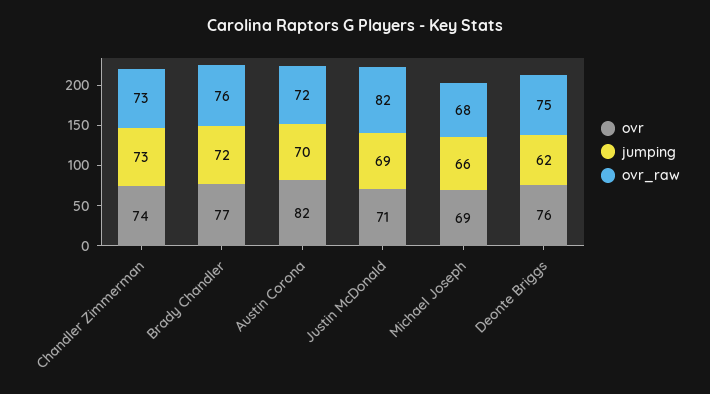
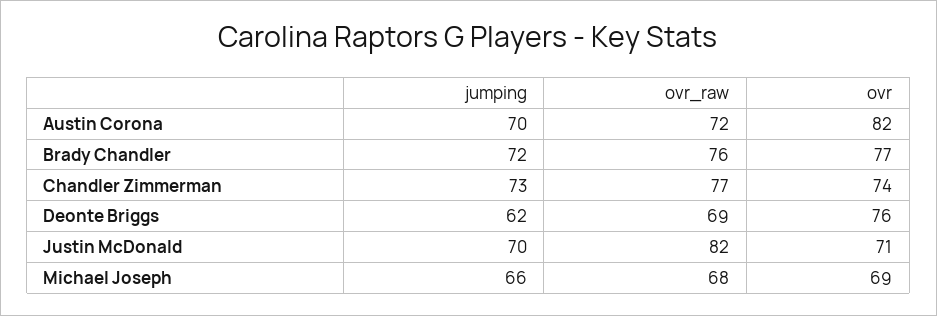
  {
    "ovr": {
      "Chandler Zimmerman": 74,
      "Brady Chandler": 77,
      "Austin Corona": 82,
      "Justin McDonald": 71,
      "Michael Joseph": 69,
      "Deonte Briggs": 76
    },
    "jumping": {
      "Chandler Zimmerman": 73,
      "Brady Chandler": 72,
      "Austin Corona": 70,
-     "Justin McDonald": 69,
+     "Justin McDonald": 70,
      "Michael Joseph": 66,
      "Deonte Briggs": 62
    },
    "ovr_raw": {
-     "Chandler Zimmerman": 73,
+     "Chandler Zimmerman": 77,
      "Brady Chandler": 76,
      "Austin Corona": 72,
      "Justin McDonald": 82,
      "Michael Joseph": 68,
-     "Deonte Briggs": 75
+     "Deonte Briggs": 69
    }
  }

